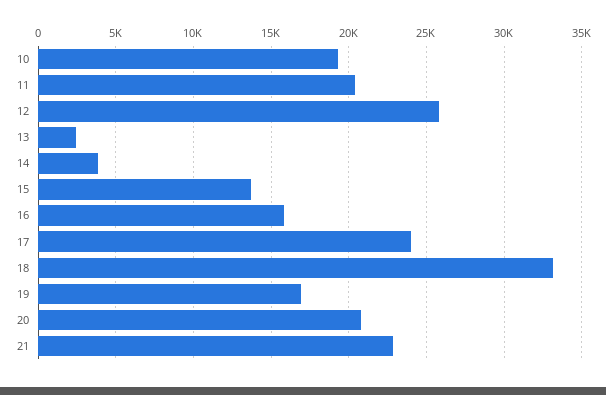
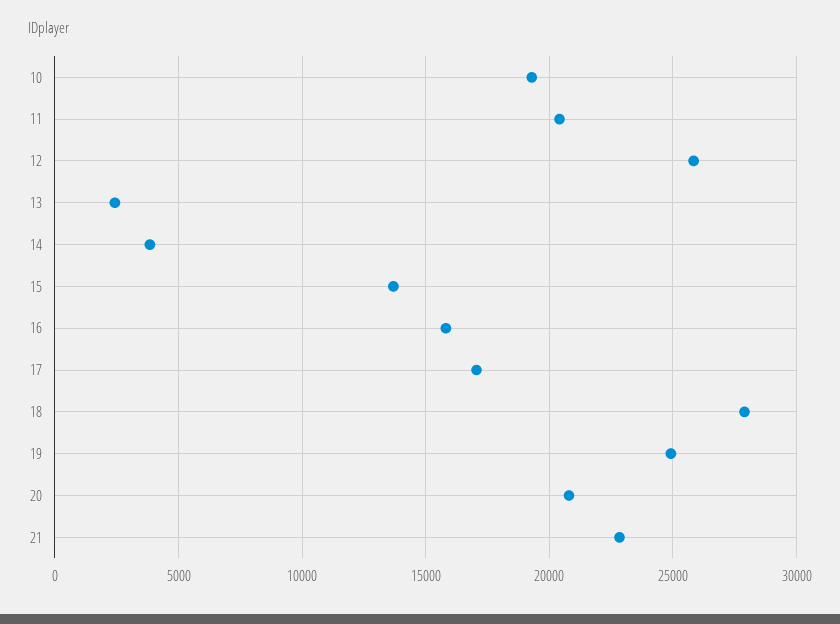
  {
    "10": 19500,
    "11": 20500,
    "12": 26000,
    "13": 2500,
    "14": 4000,
    "15": 13500,
    "16": 16000,
-   "17": 24000,
+   "17": 17000,
-   "18": 33000,
+   "18": 28000,
-   "19": 17000,
+   "19": 25000,
    "20": 21000,
    "21": 23000
  }

